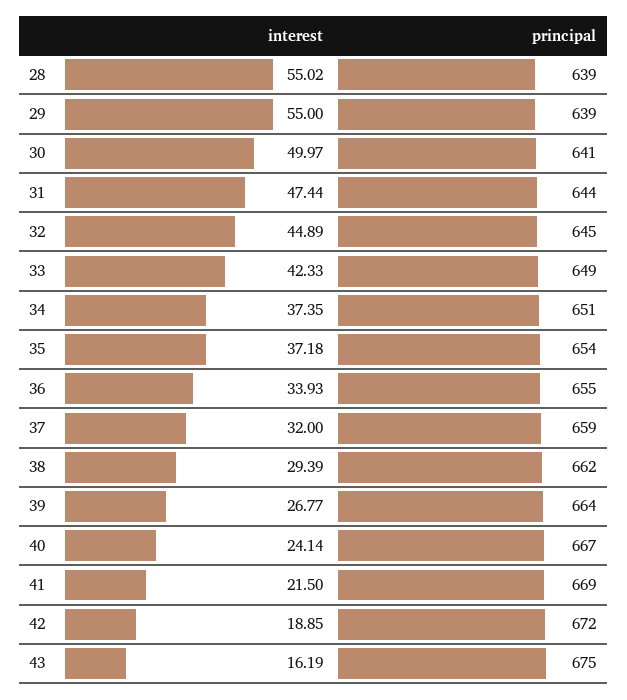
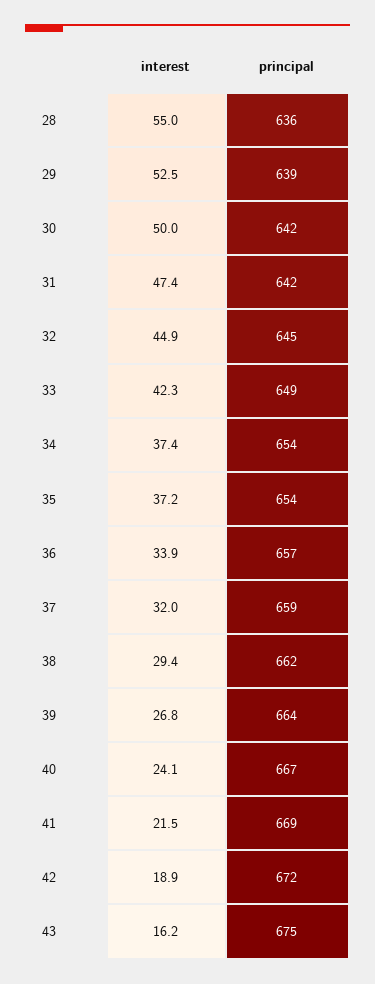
  {
    "interest": {
      "28": 55.02,
-     "29": 55,
+     "29": 52.5,
      "30": 49.97,
      "31": 47.44,
      "32": 44.89,
      "33": 42.33,
      "34": 37.35,
      "35": 37.18,
      "36": 33.93,
      "37": 32,
      "38": 29.39,
      "39": 26.77,
      "40": 24.14,
      "41": 21.5,
      "42": 18.85,
      "43": 16.19
    },
    "principal": {
-     "28": 639,
+     "28": 636,
      "29": 639,
-     "30": 641,
+     "30": 642,
-     "31": 644,
+     "31": 642,
      "32": 645,
      "33": 649,
-     "34": 651,
+     "34": 654,
      "35": 654,
-     "36": 655,
+     "36": 657,
      "37": 659,
      "38": 662,
      "39": 664,
      "40": 667,
      "41": 669,
      "42": 672,
      "43": 675
    }
  }

